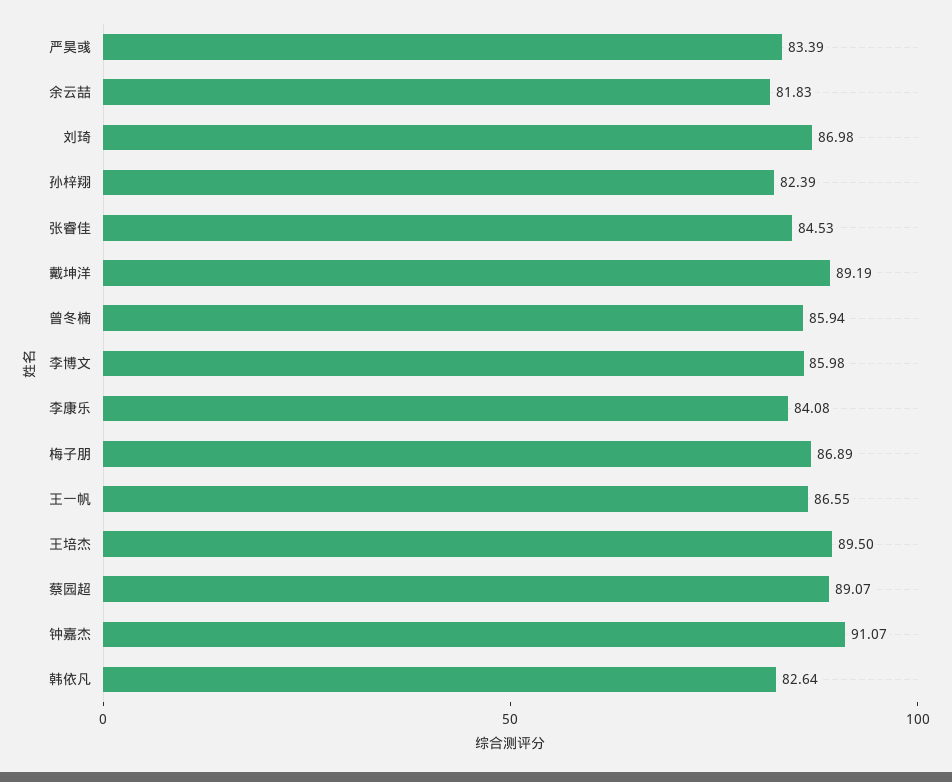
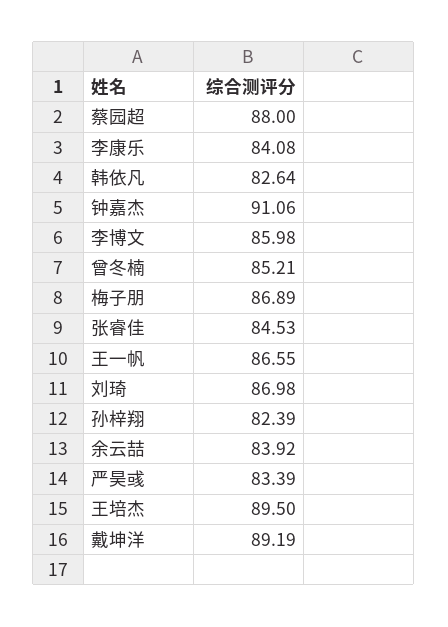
  {
    "严昊彧": 83.39,
-   "余云喆": 81.83,
+   "余云喆": 83.92,
    "刘琦": 86.98,
    "孙梓翔": 82.39,
    "张睿佳": 84.53,
    "戴坤洋": 89.19,
-   "曾冬楠": 85.94,
+   "曾冬楠": 85.21,
    "李博文": 85.98,
    "李康乐": 84.08,
    "梅子朋": 86.89,
    "王一帆": 86.55,
    "王培杰": 89.5,
-   "蔡园超": 89.07,
+   "蔡园超": 88,
-   "钟嘉杰": 91.07,
+   "钟嘉杰": 91.06,
    "韩依凡": 82.64
  }

